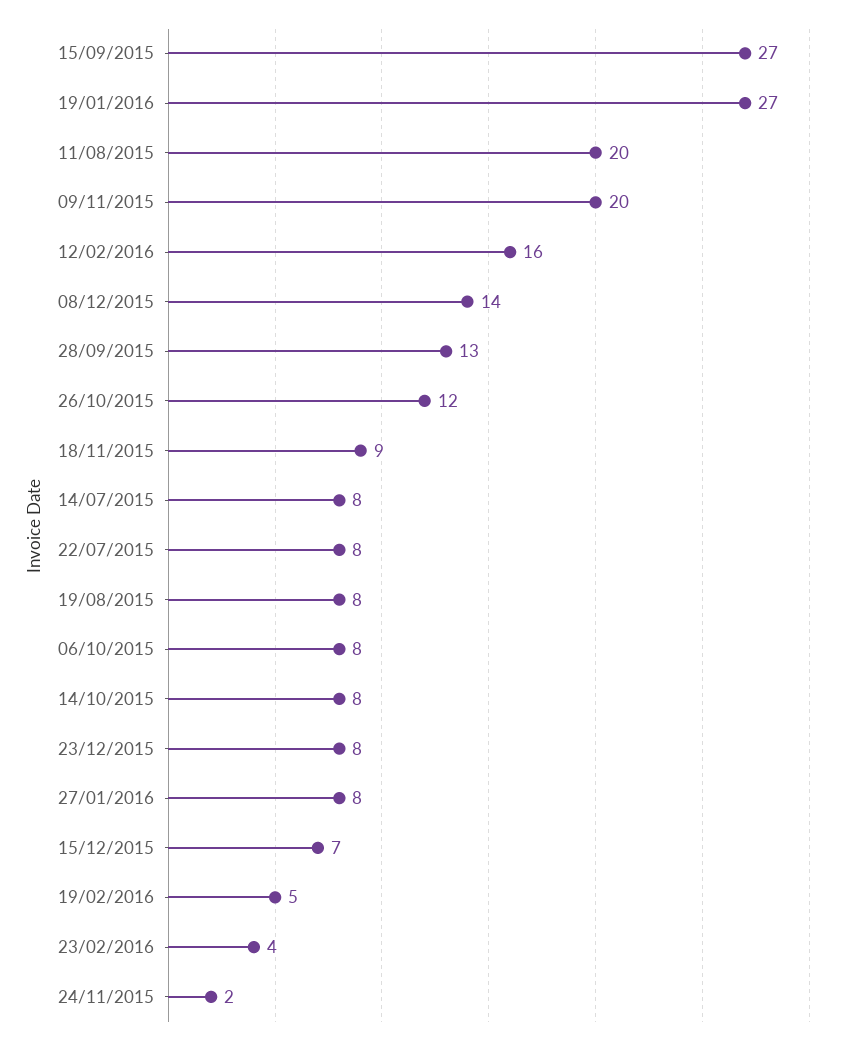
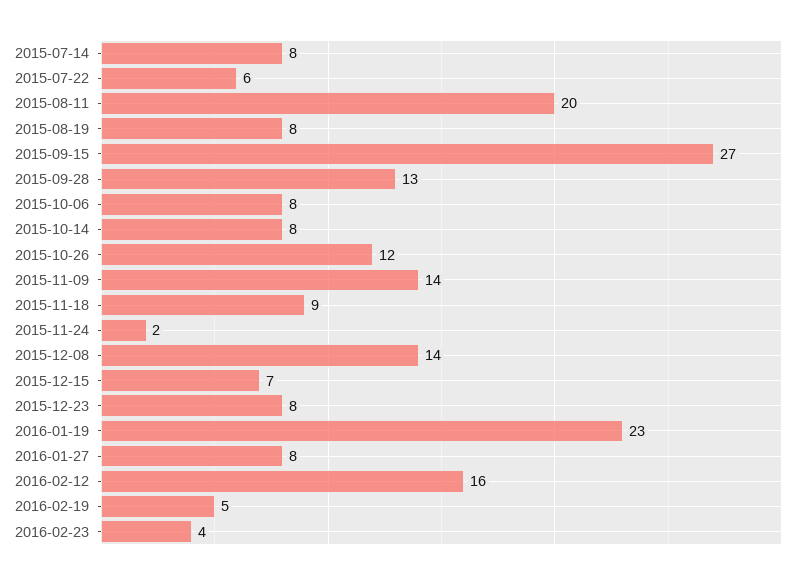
  {
    "15/09/2015": 27,
-   "19/01/2016": 27,
+   "19/01/2016": 23,
    "11/08/2015": 20,
-   "09/11/2015": 20,
+   "09/11/2015": 14,
    "12/02/2016": 16,
    "08/12/2015": 14,
    "28/09/2015": 13,
    "26/10/2015": 12,
    "18/11/2015": 9,
    "14/07/2015": 8,
-   "22/07/2015": 8,
+   "22/07/2015": 6,
    "19/08/2015": 8,
    "06/10/2015": 8,
    "14/10/2015": 8,
    "23/12/2015": 8,
    "27/01/2016": 8,
    "15/12/2015": 7,
    "19/02/2016": 5,
    "23/02/2016": 4,
    "24/11/2015": 2
  }

